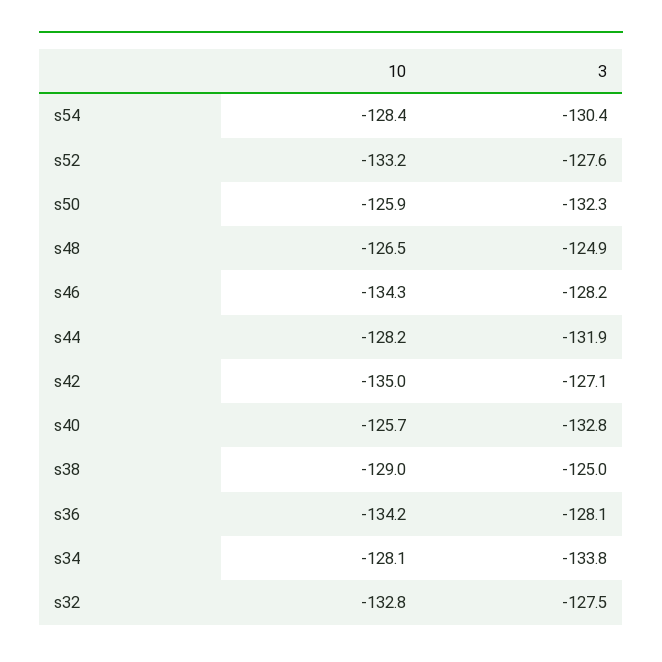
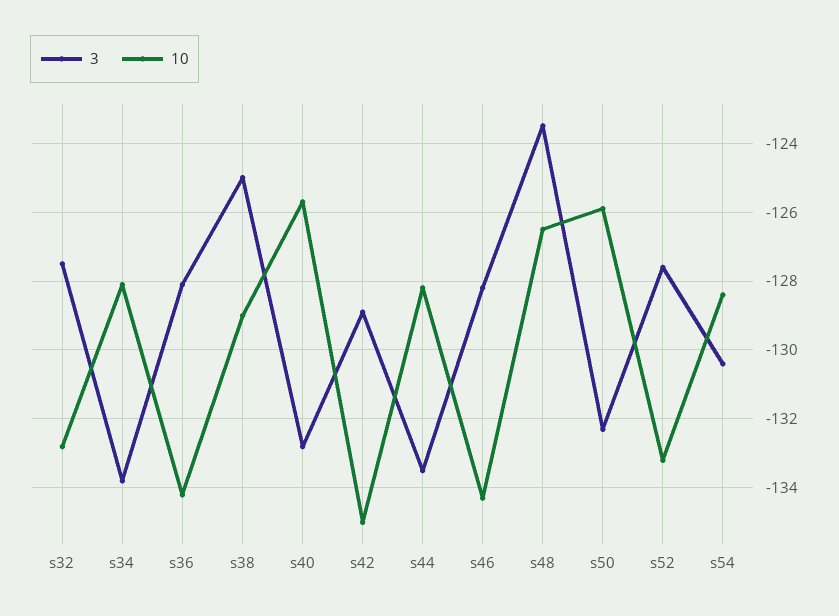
  {
    "10": {
      "s54": -128.4,
      "s52": -133.2,
      "s50": -125.9,
      "s48": -126.5,
      "s46": -134.3,
      "s44": -128.2,
      "s42": -135,
      "s40": -125.7,
      "s38": -129,
      "s36": -134.2,
      "s34": -128.1,
      "s32": -132.8
    },
    "3": {
      "s54": -130.4,
      "s52": -127.6,
      "s50": -132.3,
-     "s48": -124.9,
+     "s48": -123.5,
      "s46": -128.2,
-     "s44": -131.9,
+     "s44": -133.5,
-     "s42": -127.1,
+     "s42": -129,
      "s40": -132.8,
      "s38": -125,
      "s36": -128.1,
      "s34": -133.8,
      "s32": -127.5
    }
  }

